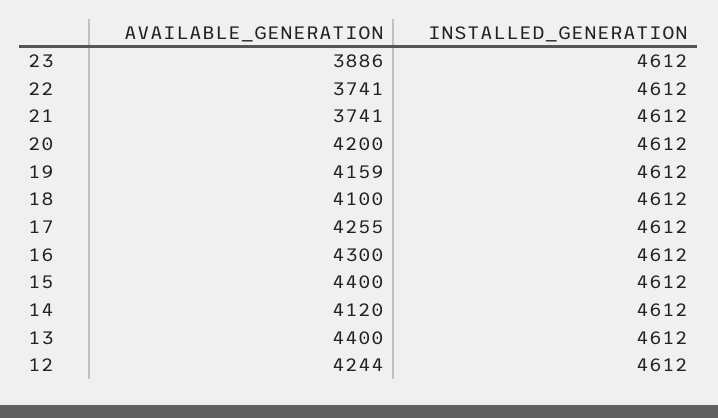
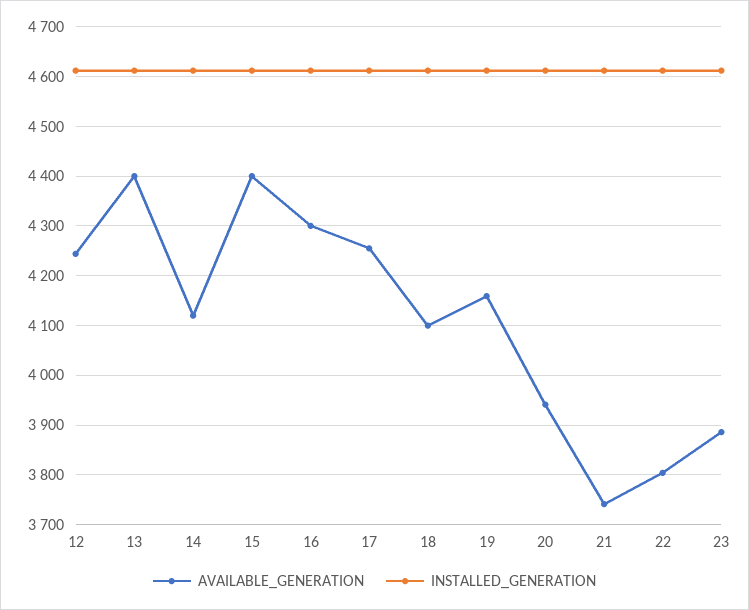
  {
    "AVAILABLE_GENERATION": {
      "23": 3886,
-     "22": 3741,
+     "22": 3800,
      "21": 3741,
-     "20": 4200,
+     "20": 3940,
      "19": 4159,
      "18": 4100,
      "17": 4255,
      "16": 4300,
      "15": 4400,
      "14": 4120,
      "13": 4400,
      "12": 4244
    },
    "INSTALLED_GENERATION": {
      "23": 4612,
      "22": 4612,
      "21": 4612,
      "20": 4612,
      "19": 4612,
      "18": 4612,
      "17": 4612,
      "16": 4612,
      "15": 4612,
      "14": 4612,
      "13": 4612,
      "12": 4612
    }
  }

